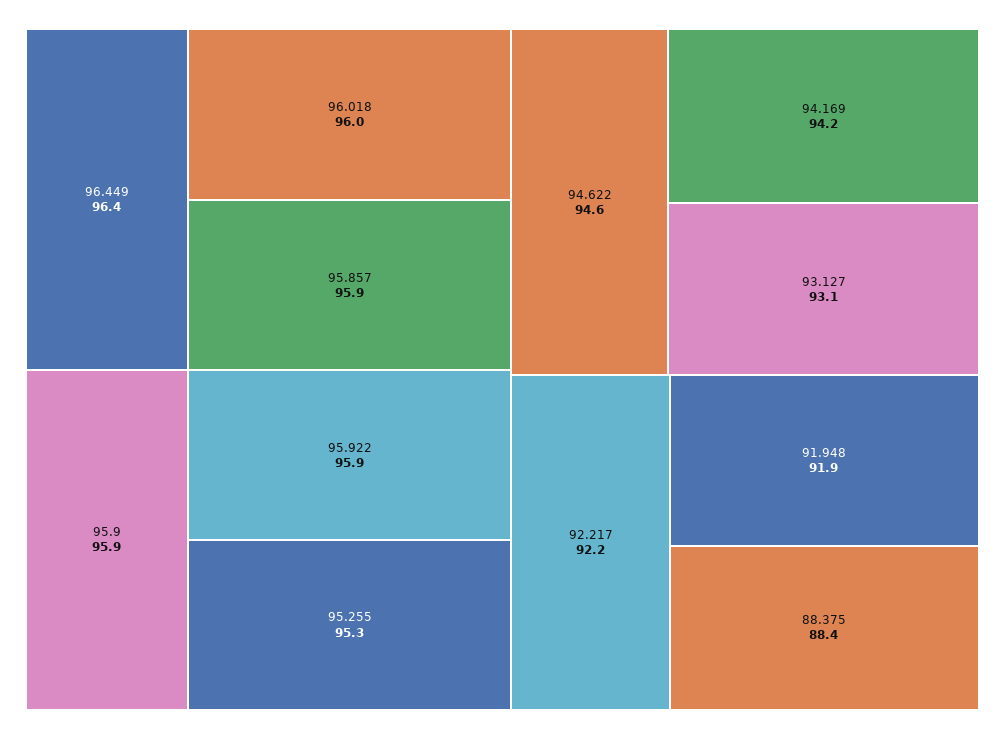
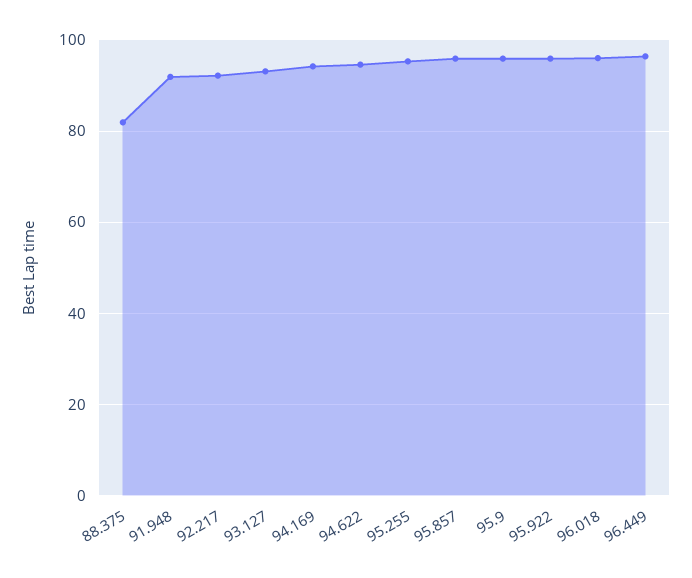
  {
    "96.449": 96.4,
    "96.018": 96,
    "95.857": 95.9,
    "95.9": 95.9,
    "95.922": 95.9,
    "95.255": 95.3,
    "94.622": 94.6,
    "94.169": 94.2,
    "93.127": 93.1,
    "92.217": 92.2,
    "91.948": 91.9,
-   "88.375": 88.4
+   "88.375": 82
  }

